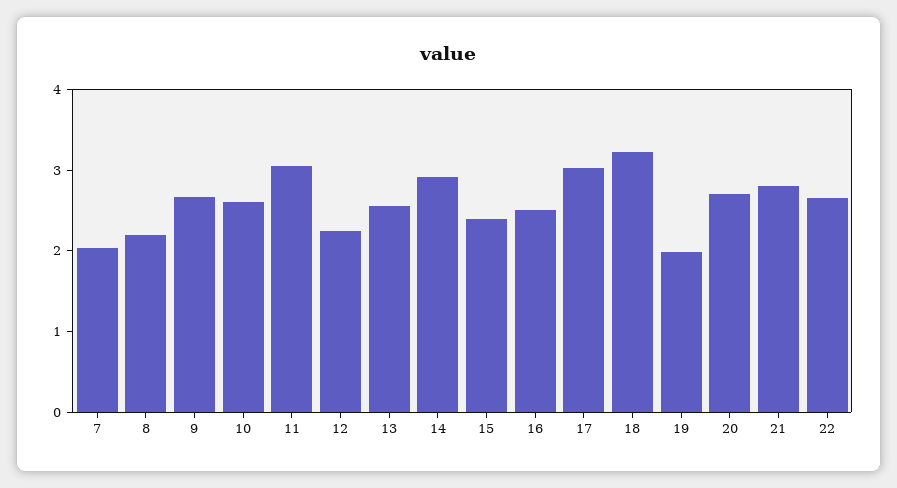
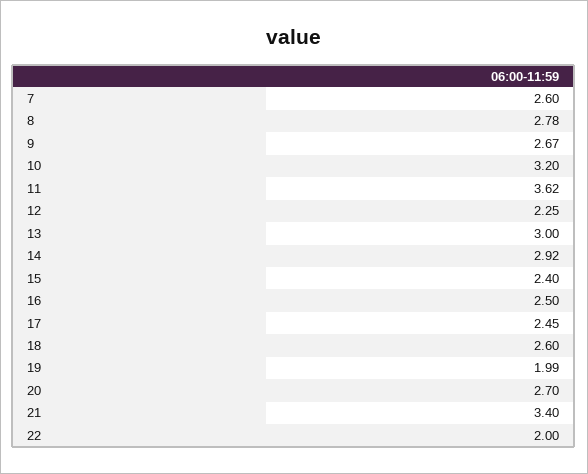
  {
-   "7": 2,
+   "7": 2.6,
-   "8": 2.2,
+   "8": 2.78,
    "9": 2.67,
-   "10": 2.6,
+   "10": 3.2,
-   "11": 3,
+   "11": 3.62,
    "12": 2.25,
-   "13": 2.6,
+   "13": 3,
    "14": 2.92,
    "15": 2.4,
    "16": 2.5,
-   "17": 3,
+   "17": 2.45,
-   "18": 3.2,
+   "18": 2.6,
    "19": 1.99,
    "20": 2.7,
-   "21": 2.8,
+   "21": 3.4,
-   "22": 2.6
+   "22": 2
  }

